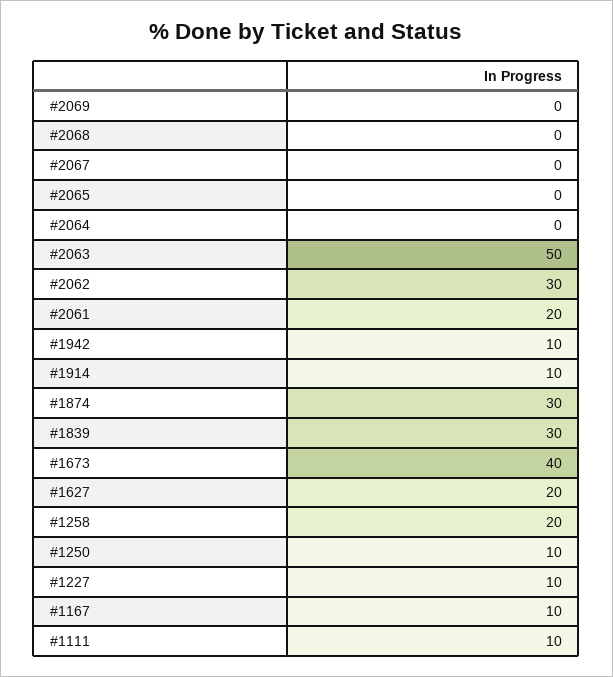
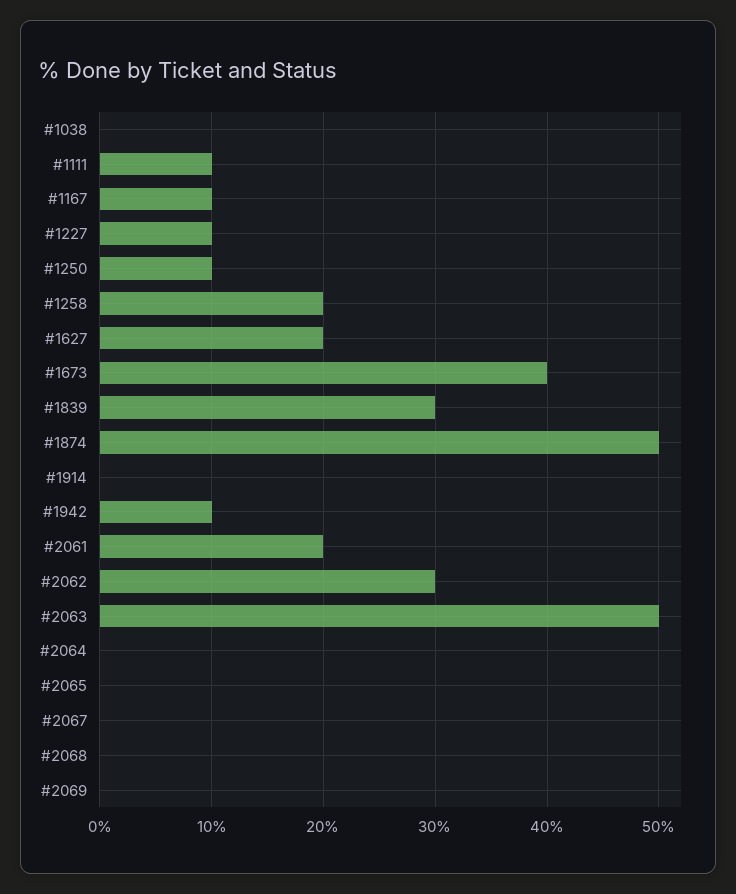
  {
    "#2069": 0,
    "#2068": 0,
    "#2067": 0,
    "#2065": 0,
    "#2064": 0,
    "#2063": 50,
    "#2062": 30,
    "#2061": 20,
    "#1942": 10,
-   "#1914": 10,
+   "#1914": 0,
-   "#1874": 30,
+   "#1874": 50,
    "#1839": 30,
    "#1673": 40,
    "#1627": 20,
    "#1258": 20,
    "#1250": 10,
    "#1227": 10,
    "#1167": 10,
-   "#1111": 10
+   "#1111": 10,
+   "#1038": 0
  }

